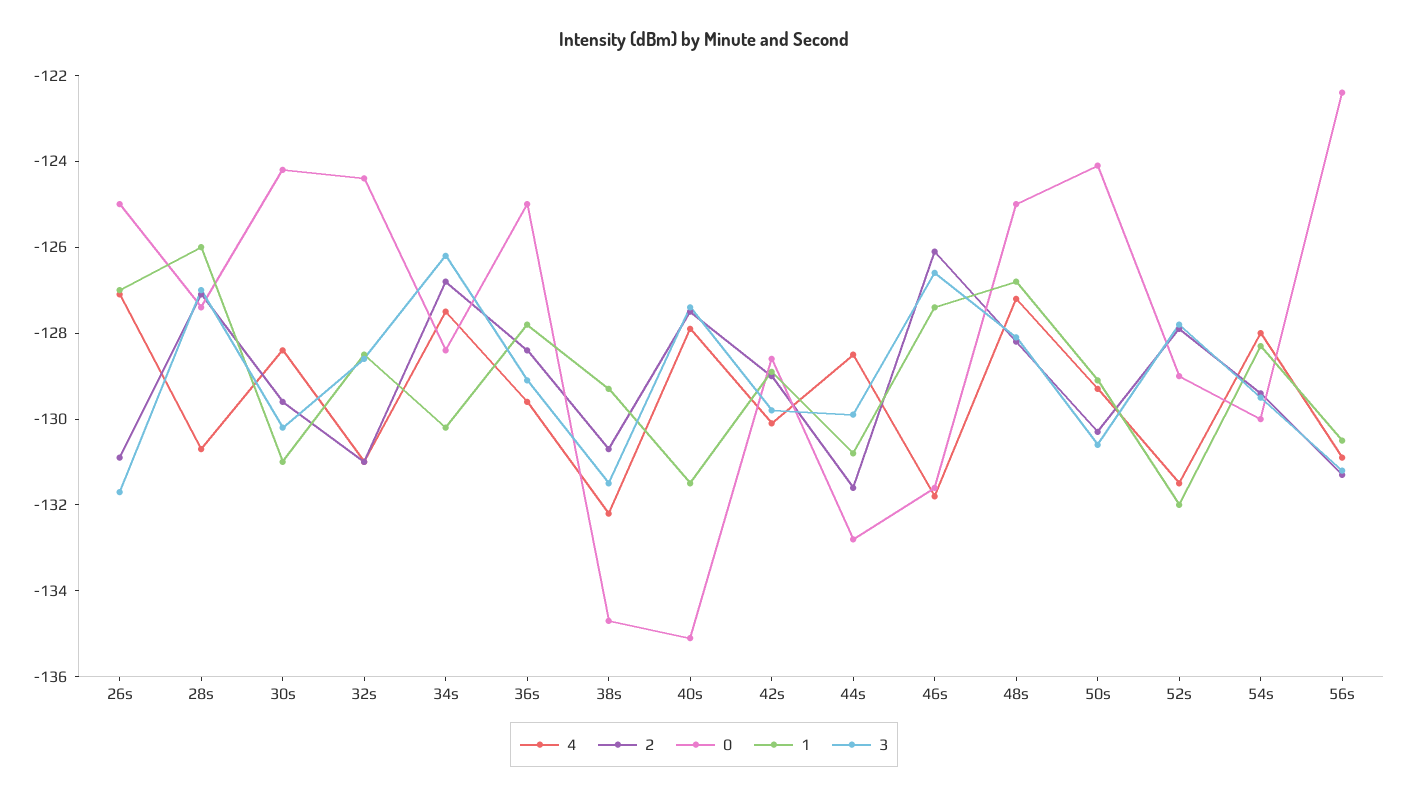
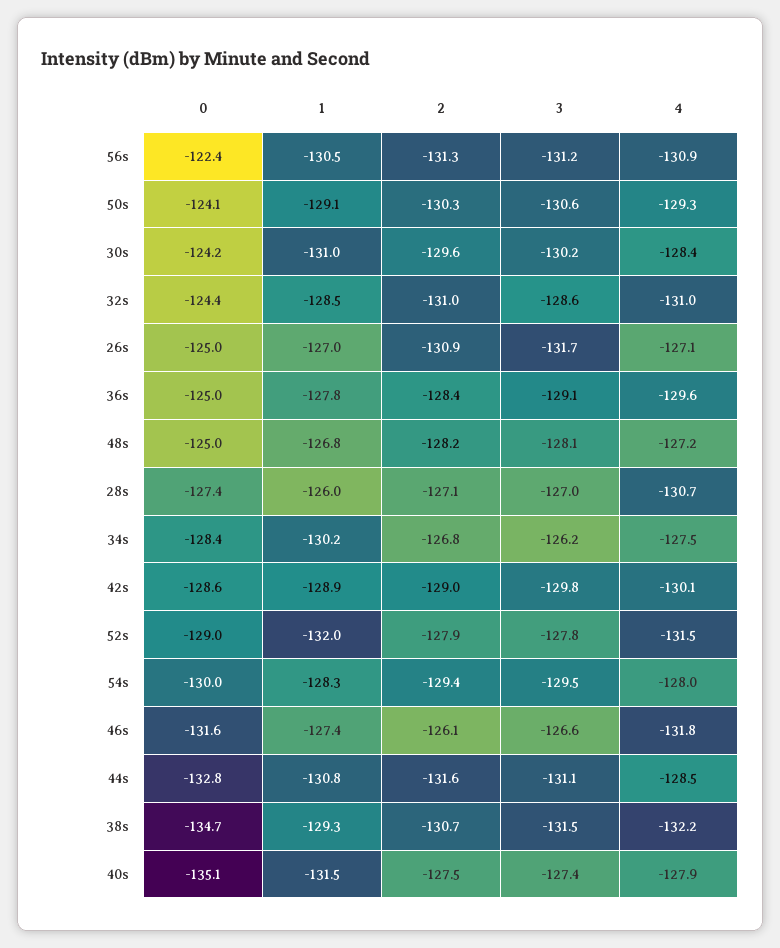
  {
    "4": {
      "26s": -127.1,
      "28s": -130.7,
      "30s": -128.4,
      "32s": -131,
      "34s": -127.5,
      "36s": -129.6,
      "38s": -132.2,
      "40s": -127.9,
      "42s": -130.1,
      "44s": -128.5,
      "46s": -131.8,
      "48s": -127.2,
      "50s": -129.3,
      "52s": -131.5,
      "54s": -128,
      "56s": -130.9
    },
    "2": {
      "26s": -130.9,
      "28s": -127.1,
      "30s": -129.6,
      "32s": -131,
      "34s": -126.8,
      "36s": -128.4,
      "38s": -130.7,
      "40s": -127.5,
      "42s": -129,
      "44s": -131.6,
      "46s": -126.1,
      "48s": -128.2,
      "50s": -130.3,
      "52s": -127.9,
      "54s": -129.4,
      "56s": -131.3
    },
    "0": {
      "26s": -125,
      "28s": -127.4,
      "30s": -124.2,
      "32s": -124.4,
      "34s": -128.4,
      "36s": -125,
      "38s": -134.7,
      "40s": -135.1,
      "42s": -128.6,
      "44s": -132.8,
      "46s": -131.6,
      "48s": -125,
      "50s": -124.1,
      "52s": -129,
      "54s": -130,
      "56s": -122.4
    },
    "1": {
      "26s": -127,
      "28s": -126,
      "30s": -131,
      "32s": -128.5,
      "34s": -130.2,
      "36s": -127.8,
      "38s": -129.3,
      "40s": -131.5,
      "42s": -128.9,
      "44s": -130.8,
      "46s": -127.4,
      "48s": -126.8,
      "50s": -129.1,
      "52s": -132,
      "54s": -128.3,
      "56s": -130.5
    },
    "3": {
      "26s": -131.7,
      "28s": -127,
      "30s": -130.2,
      "32s": -128.6,
      "34s": -126.2,
      "36s": -129.1,
      "38s": -131.5,
      "40s": -127.4,
      "42s": -129.8,
-     "44s": -130,
+     "44s": -131.1,
      "46s": -126.6,
      "48s": -128.1,
      "50s": -130.6,
      "52s": -127.8,
      "54s": -129.5,
      "56s": -131.2
    }
  }

